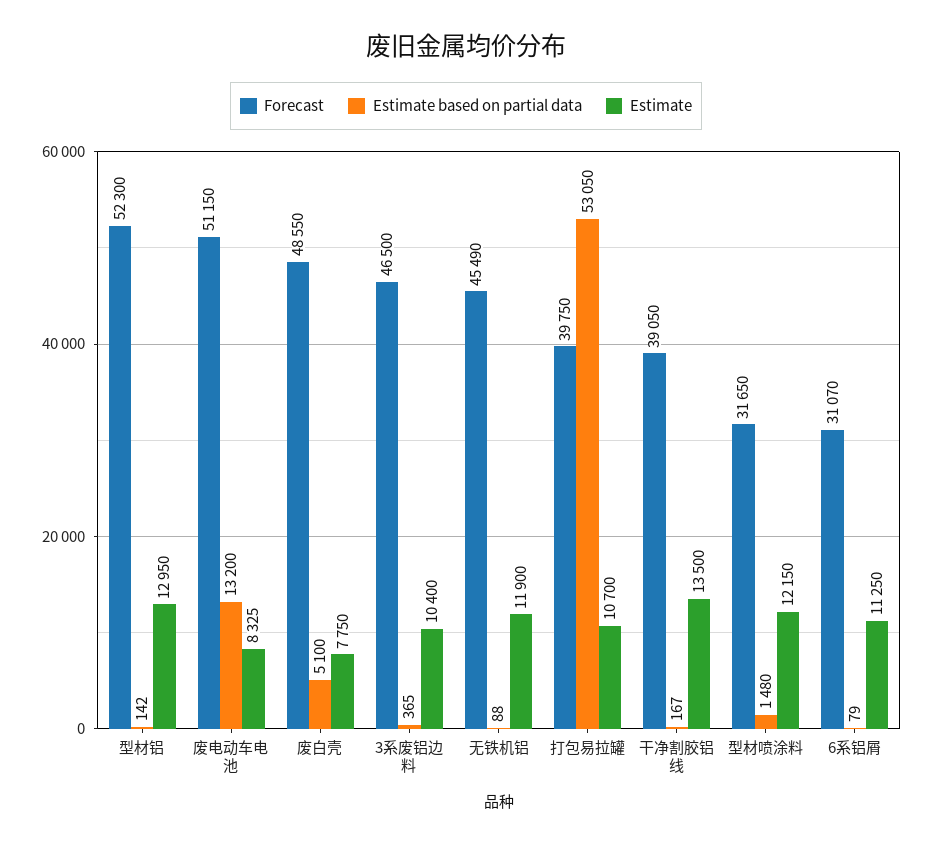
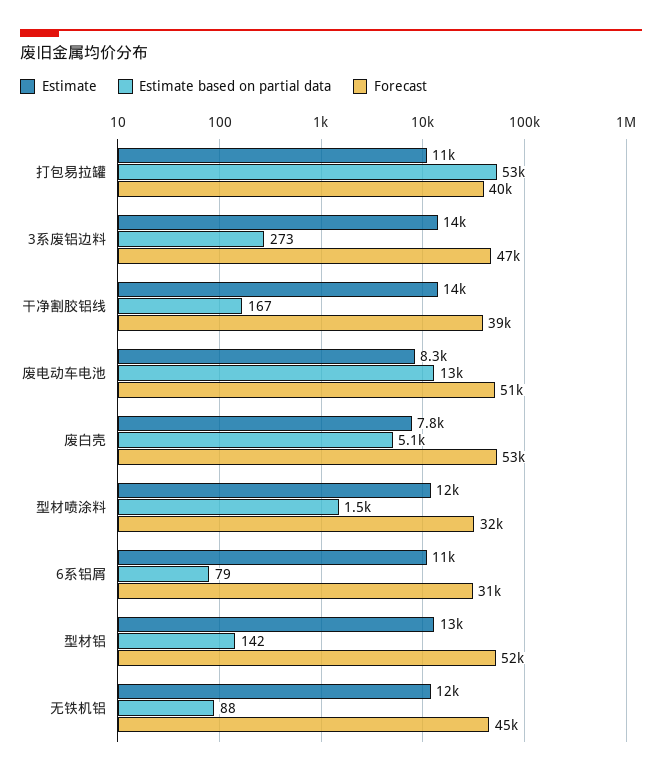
  {
    "Forecast": {
      "型材铝": 52300,
      "废电动车电池": 51150,
-     "废白壳": 48550,
+     "废白壳": 53000,
      "3系废铝边料": 46500,
      "无铁机铝": 45490,
      "打包易拉罐": 39750,
      "干净割胶铝线": 39050,
      "型材喷涂料": 31650,
      "6系铝屑": 31070
    },
    "Estimate based on partial data": {
      "型材铝": 142,
      "废电动车电池": 13200,
      "废白壳": 5100,
-     "3系废铝边料": 365,
+     "3系废铝边料": 273,
      "无铁机铝": 88,
      "打包易拉罐": 53050,
      "干净割胶铝线": 167,
      "型材喷涂料": 1480,
      "6系铝屑": 79
    },
    "Estimate": {
      "型材铝": 12950,
      "废电动车电池": 8325,
      "废白壳": 7750,
-     "3系废铝边料": 10400,
+     "3系废铝边料": 14000,
      "无铁机铝": 11900,
      "打包易拉罐": 10700,
      "干净割胶铝线": 13500,
      "型材喷涂料": 12150,
      "6系铝屑": 11250
    }
  }

